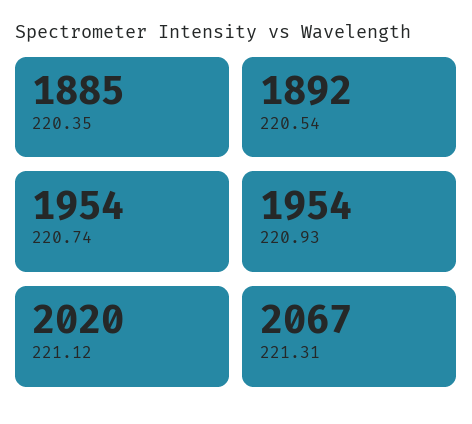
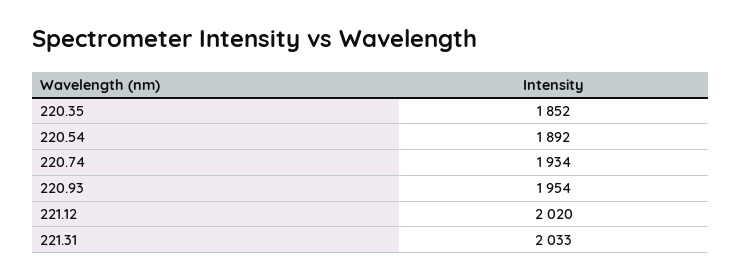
  {
-   "220.35": 1885,
+   "220.35": 1852,
    "220.54": 1892,
-   "220.74": 1954,
+   "220.74": 1934,
    "220.93": 1954,
    "221.12": 2020,
-   "221.31": 2067
+   "221.31": 2033
  }

